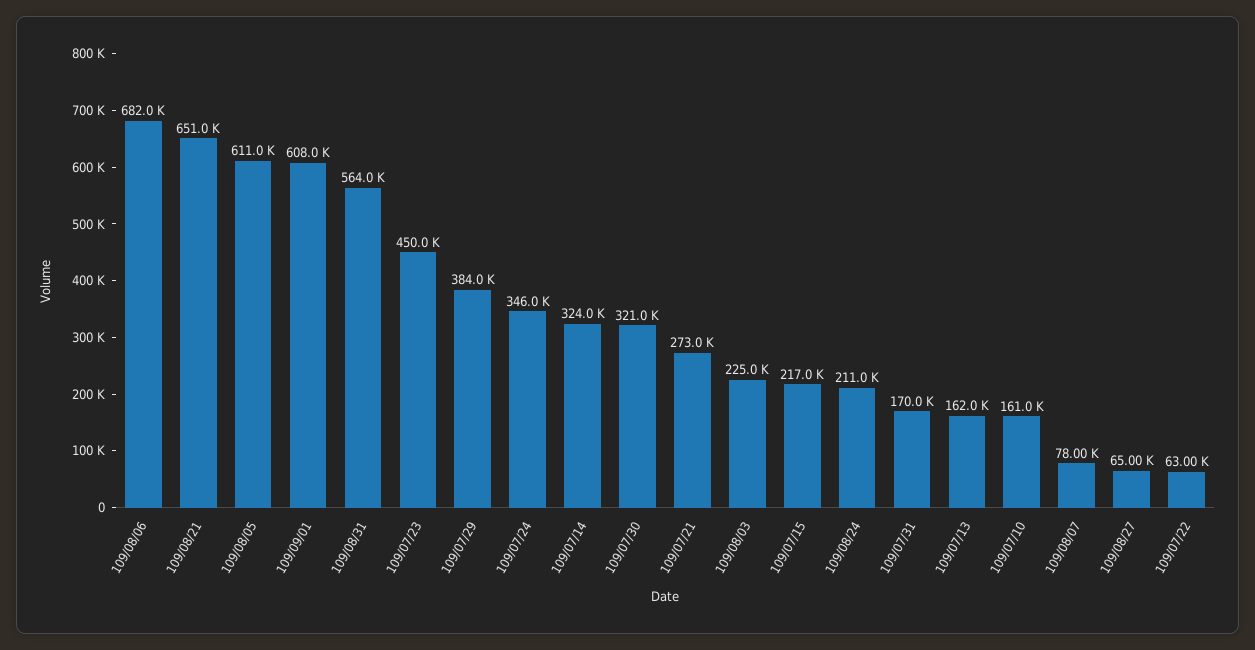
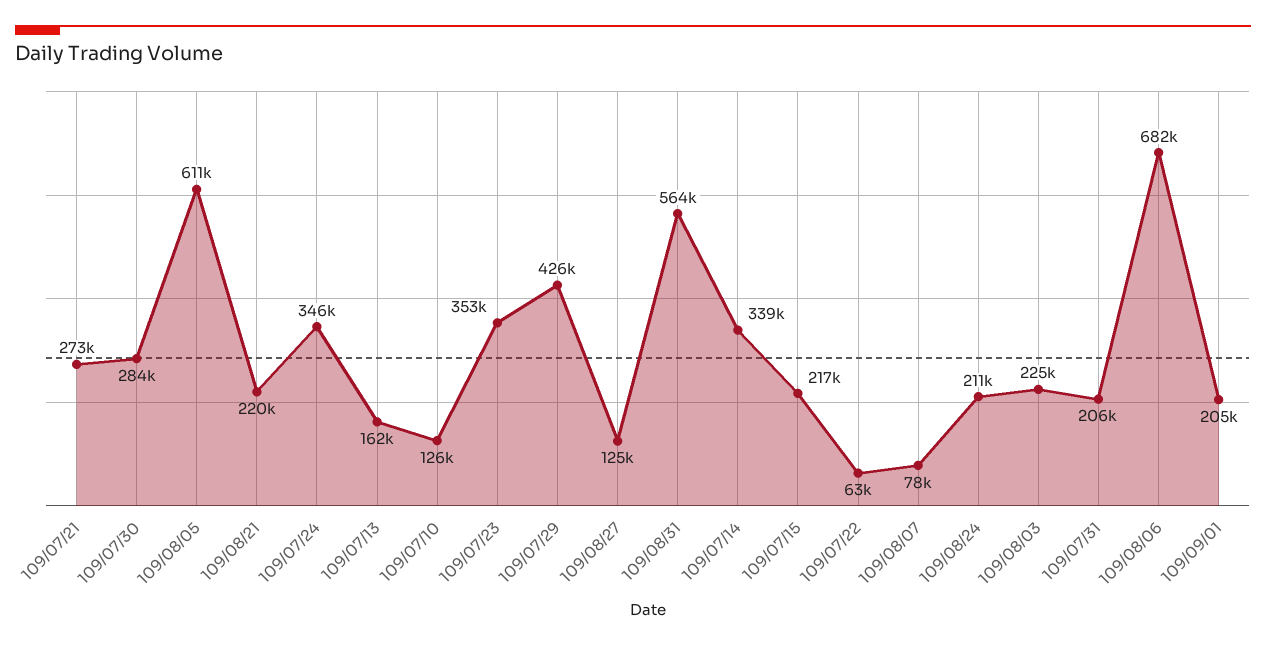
  {
    "109/08/06": 682000,
-   "109/08/21": 651000,
+   "109/08/21": 220000,
    "109/08/05": 611000,
-   "109/09/01": 608000,
+   "109/09/01": 205000,
    "109/08/31": 564000,
-   "109/07/23": 450000,
+   "109/07/23": 353000,
-   "109/07/29": 384000,
+   "109/07/29": 426000,
    "109/07/24": 346000,
-   "109/07/14": 324000,
+   "109/07/14": 339000,
-   "109/07/30": 321000,
+   "109/07/30": 284000,
    "109/07/21": 273000,
    "109/08/03": 225000,
    "109/07/15": 217000,
    "109/08/24": 211000,
-   "109/07/31": 170000,
+   "109/07/31": 206000,
    "109/07/13": 162000,
-   "109/07/10": 161000,
+   "109/07/10": 126000,
    "109/08/07": 78000,
-   "109/08/27": 65000,
+   "109/08/27": 125000,
    "109/07/22": 63000
  }

